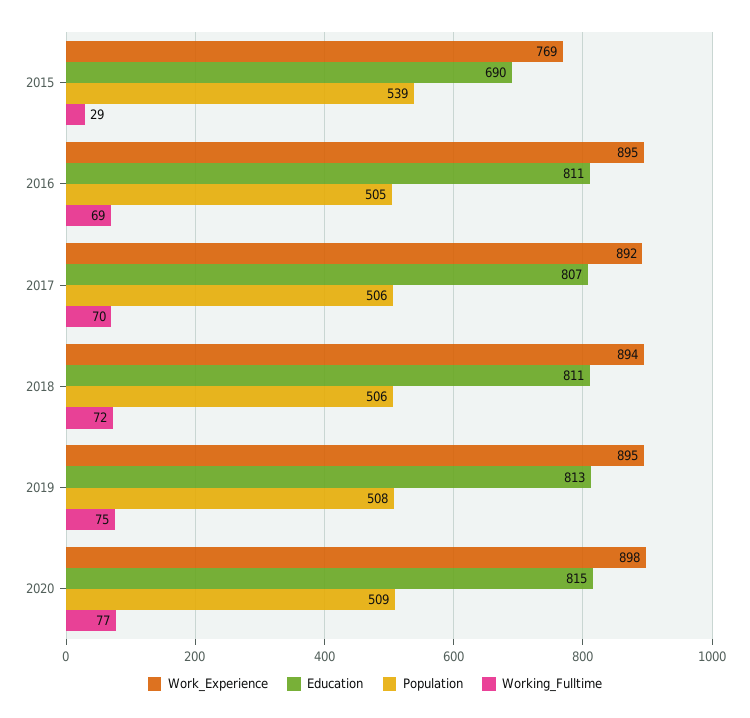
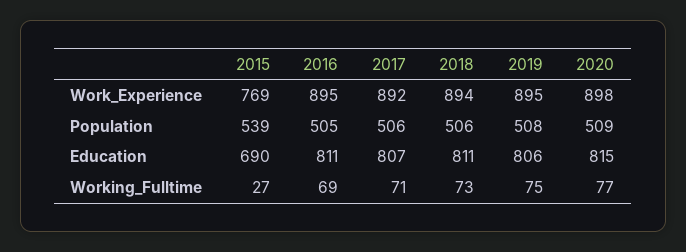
  {
    "Work_Experience": {
      "2015": 769,
      "2016": 895,
      "2017": 892,
      "2018": 894,
      "2019": 895,
      "2020": 898
    },
    "Education": {
      "2015": 690,
      "2016": 811,
      "2017": 807,
      "2018": 811,
-     "2019": 813,
+     "2019": 806,
      "2020": 815
    },
    "Population": {
      "2015": 539,
      "2016": 505,
      "2017": 506,
      "2018": 506,
      "2019": 508,
      "2020": 509
    },
    "Working_Fulltime": {
-     "2015": 29,
+     "2015": 27,
      "2016": 69,
-     "2017": 70,
+     "2017": 71,
-     "2018": 72,
+     "2018": 73,
      "2019": 75,
      "2020": 77
    }
  }

